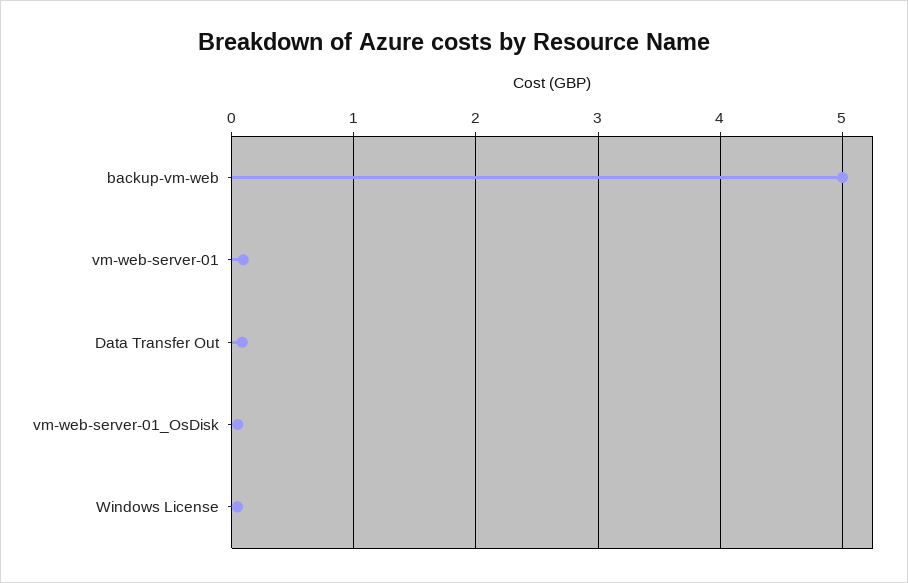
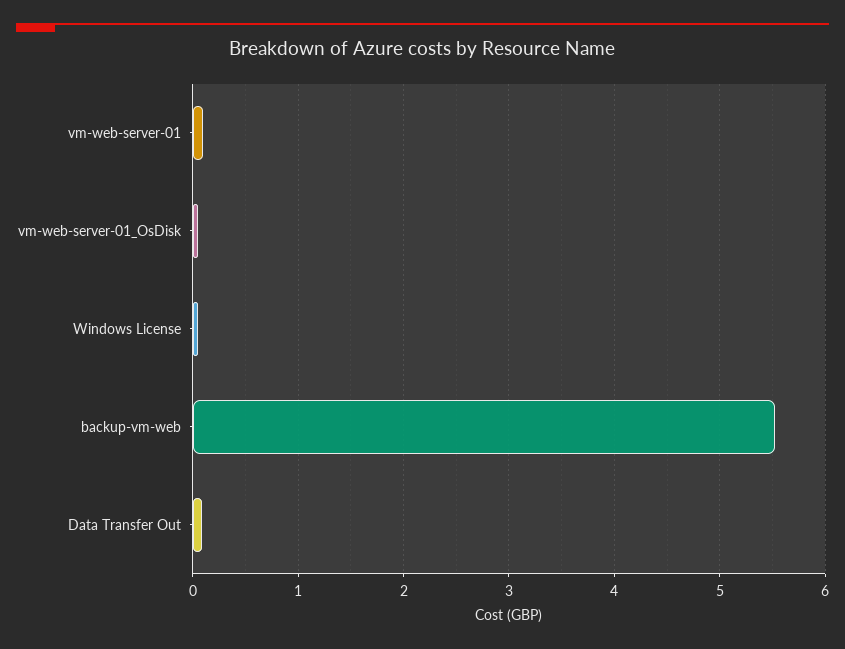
  {
-   "backup-vm-web": 5,
+   "backup-vm-web": 5.5,
    "vm-web-server-01": 0.1,
    "Data Transfer Out": 0.1,
    "vm-web-server-01_OsDisk": 0.1,
    "Windows License": 0
  }

